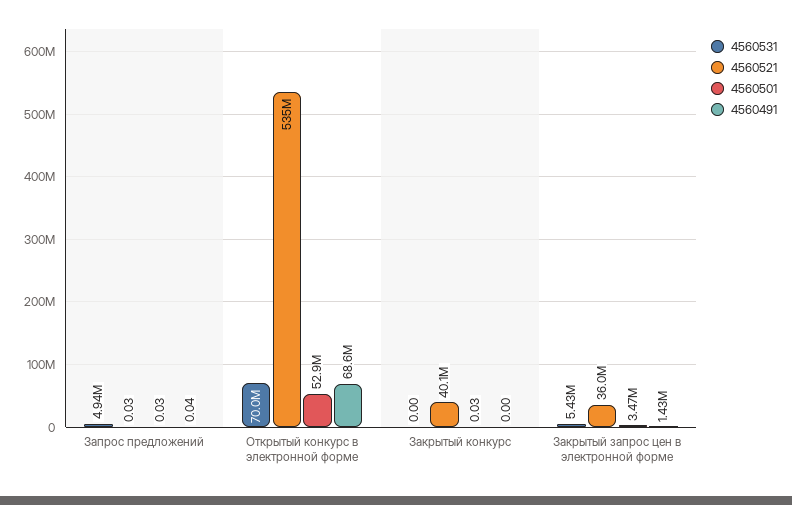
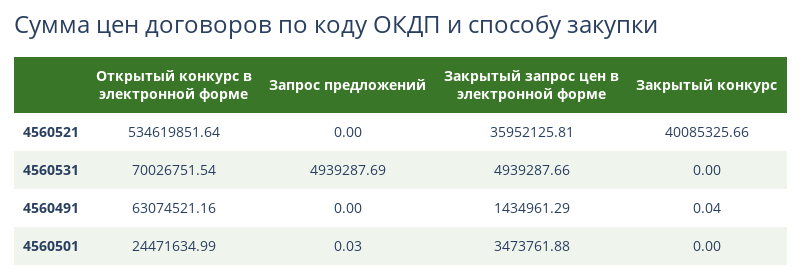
  {
    "4560531": {
      "Запрос предложений": 4939287.69,
      "Открытый конкурс в электронной форме": 70026751.54,
      "Закрытый конкурс": 0,
-     "Закрытый запрос цен в электронной форме": 5430000
+     "Закрытый запрос цен в электронной форме": 4939287.66
    },
    "4560521": {
-     "Запрос предложений": 0.03,
+     "Запрос предложений": 0,
      "Открытый конкурс в электронной форме": 534619851.64,
      "Закрытый конкурс": 40085325.66,
      "Закрытый запрос цен в электронной форме": 35952125.81
    },
    "4560501": {
      "Запрос предложений": 0.03,
-     "Открытый конкурс в электронной форме": 52900000,
+     "Открытый конкурс в электронной форме": 24471634.99,
-     "Закрытый конкурс": 0.03,
+     "Закрытый конкурс": 0,
      "Закрытый запрос цен в электронной форме": 3473761.88
    },
    "4560491": {
-     "Запрос предложений": 0.04,
+     "Запрос предложений": 0,
-     "Открытый конкурс в электронной форме": 68600000,
+     "Открытый конкурс в электронной форме": 63074521.16,
-     "Закрытый конкурс": 0,
+     "Закрытый конкурс": 0.04,
      "Закрытый запрос цен в электронной форме": 1434961.29
    }
  }

